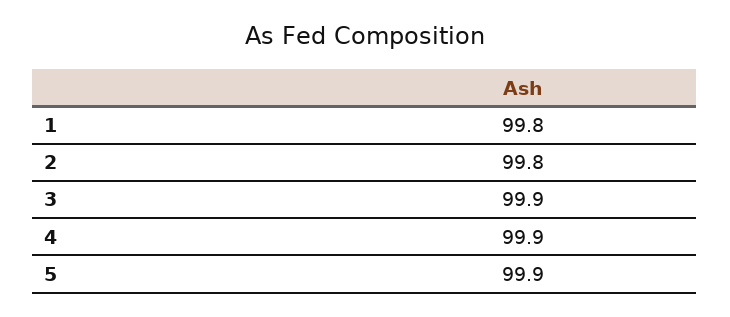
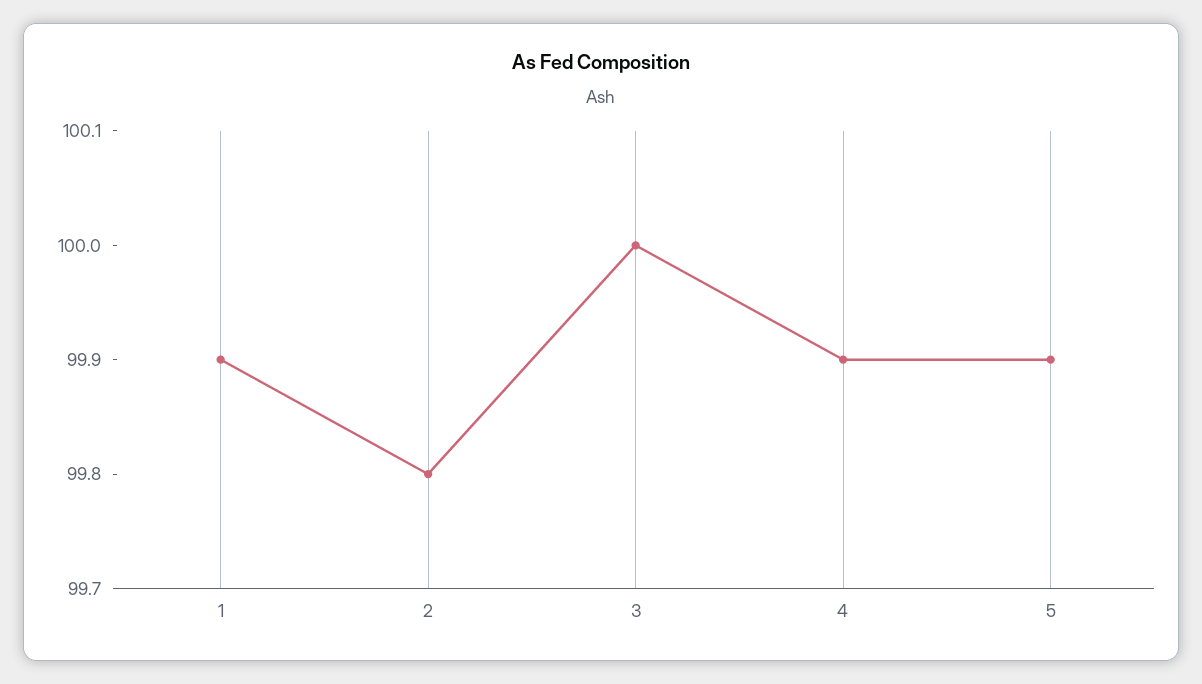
  {
-   "1": 99.8,
+   "1": 99.9,
    "2": 99.8,
-   "3": 99.9,
+   "3": 100,
    "4": 99.9,
    "5": 99.9
  }

